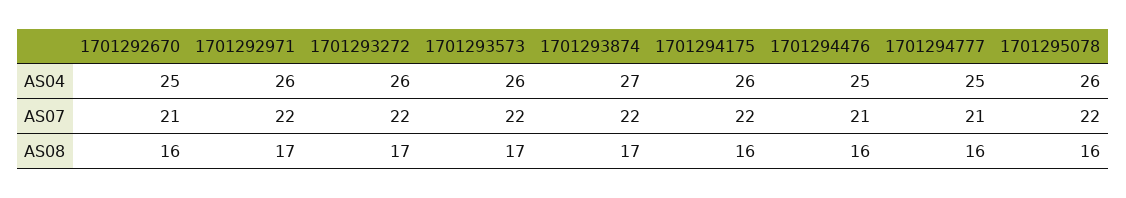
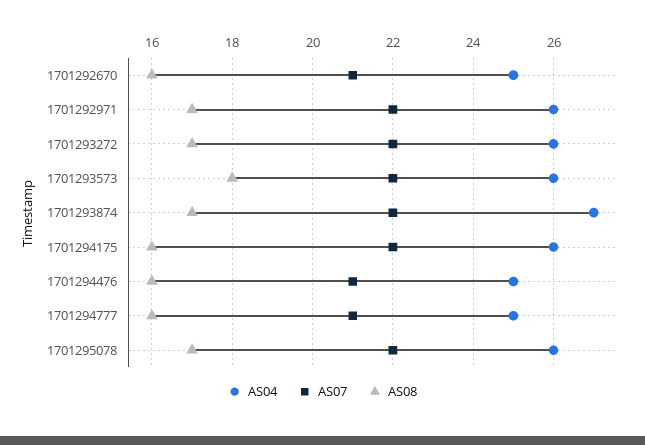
  {
    "AS04": {
      "1701292670": 25,
      "1701292971": 26,
      "1701293272": 26,
      "1701293573": 26,
      "1701293874": 27,
      "1701294175": 26,
      "1701294476": 25,
      "1701294777": 25,
      "1701295078": 26
    },
    "AS07": {
      "1701292670": 21,
      "1701292971": 22,
      "1701293272": 22,
      "1701293573": 22,
      "1701293874": 22,
      "1701294175": 22,
      "1701294476": 21,
      "1701294777": 21,
      "1701295078": 22
    },
    "AS08": {
      "1701292670": 16,
      "1701292971": 17,
      "1701293272": 17,
-     "1701293573": 17,
+     "1701293573": 18,
      "1701293874": 17,
      "1701294175": 16,
      "1701294476": 16,
      "1701294777": 16,
-     "1701295078": 16
+     "1701295078": 17
    }
  }

